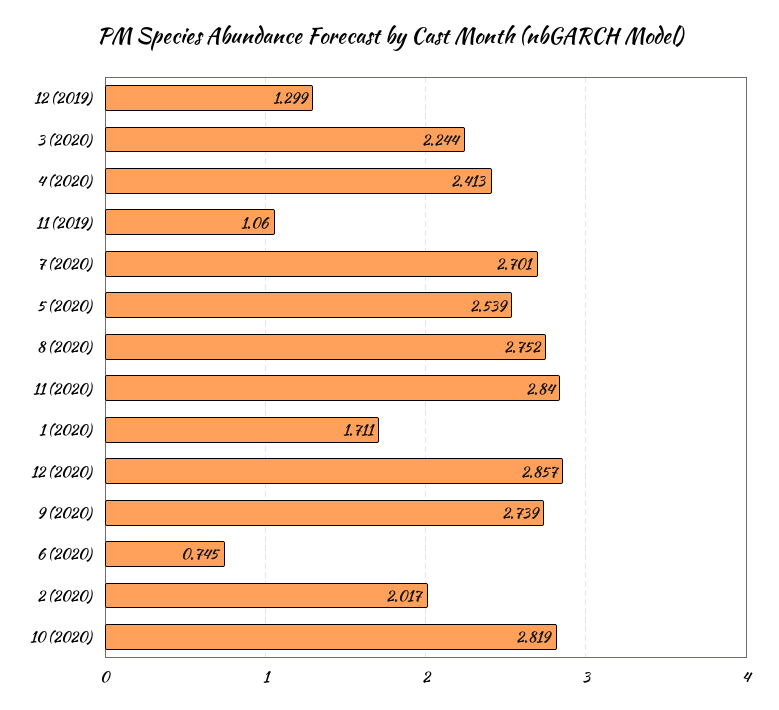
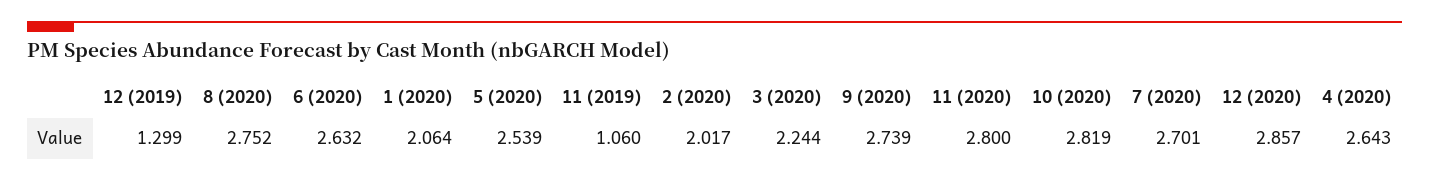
  {
    "12 (2019)": 1.299,
    "3 (2020)": 2.244,
-   "4 (2020)": 2.413,
+   "4 (2020)": 2.643,
    "11 (2019)": 1.06,
    "7 (2020)": 2.701,
    "5 (2020)": 2.539,
    "8 (2020)": 2.752,
-   "11 (2020)": 2.84,
+   "11 (2020)": 2.8,
-   "1 (2020)": 1.711,
+   "1 (2020)": 2.064,
    "12 (2020)": 2.857,
    "9 (2020)": 2.739,
-   "6 (2020)": 0.745,
+   "6 (2020)": 2.632,
    "2 (2020)": 2.017,
    "10 (2020)": 2.819
  }

